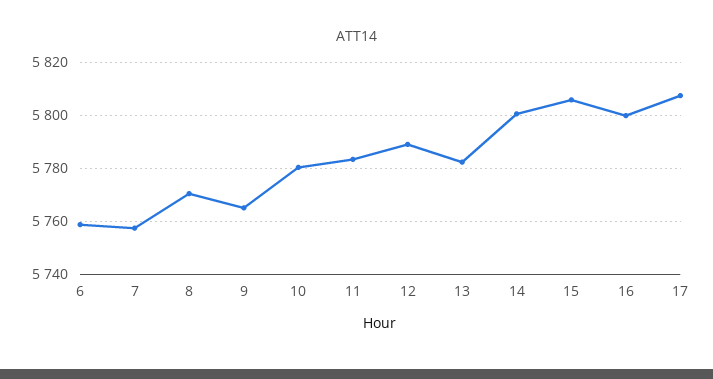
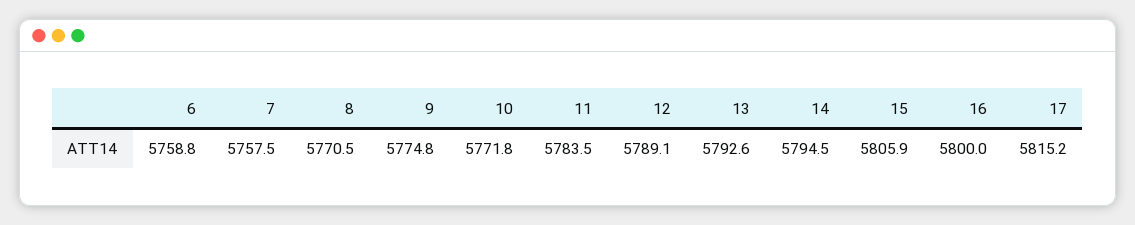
  {
    "6": 5758.8,
    "7": 5757.5,
    "8": 5770.5,
-   "9": 5765,
+   "9": 5774.8,
-   "10": 5780,
+   "10": 5771.8,
    "11": 5783.5,
    "12": 5789.1,
-   "13": 5782.5,
+   "13": 5792.6,
-   "14": 5800,
+   "14": 5794.5,
    "15": 5805.9,
    "16": 5800,
-   "17": 5807.5
+   "17": 5815.2
  }

